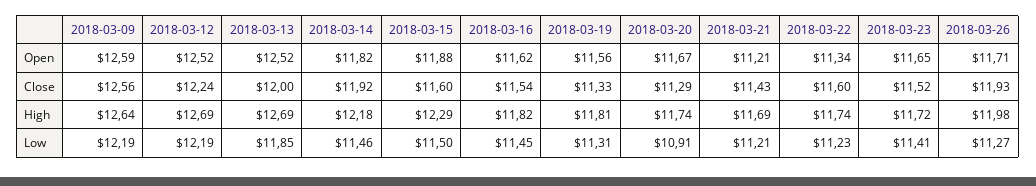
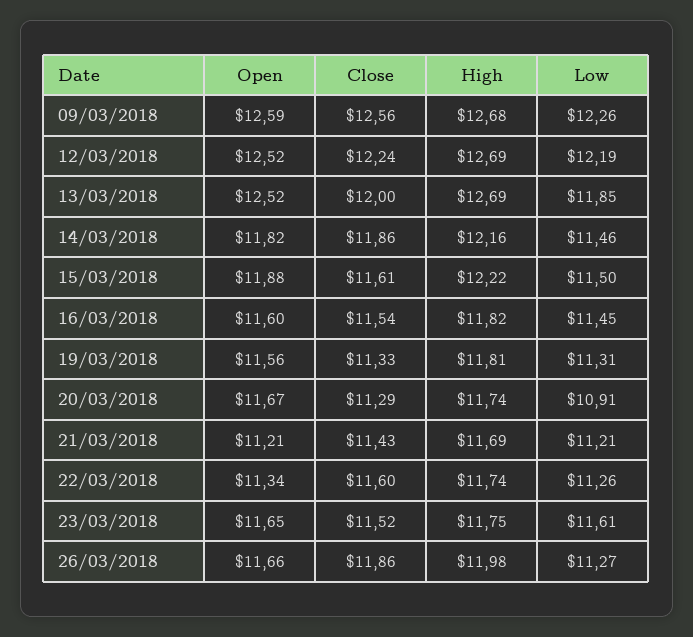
  {
    "2018-03-09": {
      "Open": 12.59,
      "Close": 12.56,
-     "High": 12.64,
+     "High": 12.68,
-     "Low": 12.19
+     "Low": 12.26
    },
    "2018-03-12": {
      "Open": 12.52,
      "Close": 12.24,
      "High": 12.69,
      "Low": 12.19
    },
    "2018-03-13": {
      "Open": 12.52,
      "Close": 12,
      "High": 12.69,
      "Low": 11.85
    },
    "2018-03-14": {
      "Open": 11.82,
-     "Close": 11.92,
+     "Close": 11.86,
-     "High": 12.18,
+     "High": 12.16,
      "Low": 11.46
    },
    "2018-03-15": {
      "Open": 11.88,
-     "Close": 11.6,
+     "Close": 11.61,
-     "High": 12.29,
+     "High": 12.22,
      "Low": 11.5
    },
    "2018-03-16": {
-     "Open": 11.62,
+     "Open": 11.6,
      "Close": 11.54,
      "High": 11.82,
      "Low": 11.45
    },
    "2018-03-19": {
      "Open": 11.56,
      "Close": 11.33,
      "High": 11.81,
      "Low": 11.31
    },
    "2018-03-20": {
      "Open": 11.67,
      "Close": 11.29,
      "High": 11.74,
      "Low": 10.91
    },
    "2018-03-21": {
      "Open": 11.21,
      "Close": 11.43,
      "High": 11.69,
      "Low": 11.21
    },
    "2018-03-22": {
      "Open": 11.34,
      "Close": 11.6,
      "High": 11.74,
-     "Low": 11.23
+     "Low": 11.26
    },
    "2018-03-23": {
      "Open": 11.65,
      "Close": 11.52,
-     "High": 11.72,
+     "High": 11.75,
-     "Low": 11.41
+     "Low": 11.61
    },
    "2018-03-26": {
-     "Open": 11.71,
+     "Open": 11.66,
-     "Close": 11.93,
+     "Close": 11.86,
      "High": 11.98,
      "Low": 11.27
    }
  }

